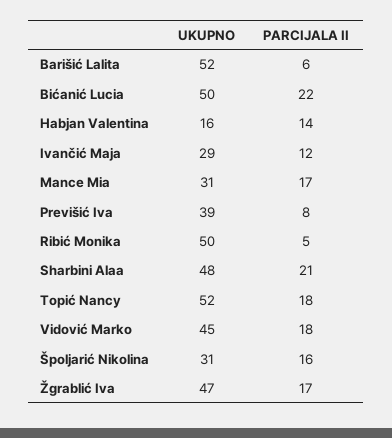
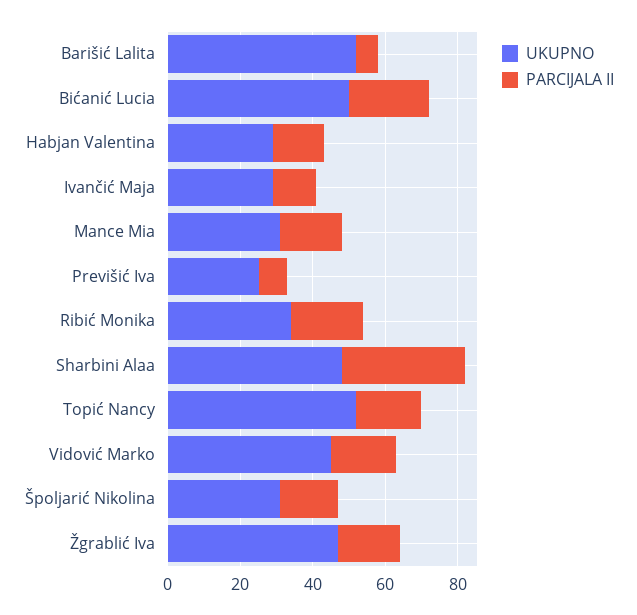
  {
    "UKUPNO": {
      "Barišić Lalita": 52,
      "Bićanić Lucia": 50,
-     "Habjan Valentina": 16,
+     "Habjan Valentina": 30,
      "Ivančić Maja": 29,
      "Mance Mia": 31,
-     "Previšić Iva": 39,
+     "Previšić Iva": 25,
-     "Ribić Monika": 50,
+     "Ribić Monika": 35,
      "Sharbini Alaa": 48,
      "Topić Nancy": 52,
      "Vidović Marko": 45,
      "Špoljarić Nikolina": 31,
      "Žgrablić Iva": 47
    },
    "PARCIJALA II": {
      "Barišić Lalita": 6,
      "Bićanić Lucia": 22,
      "Habjan Valentina": 14,
      "Ivančić Maja": 12,
      "Mance Mia": 17,
      "Previšić Iva": 8,
-     "Ribić Monika": 5,
+     "Ribić Monika": 20,
-     "Sharbini Alaa": 21,
+     "Sharbini Alaa": 35,
      "Topić Nancy": 18,
      "Vidović Marko": 18,
      "Špoljarić Nikolina": 16,
      "Žgrablić Iva": 17
    }
  }

